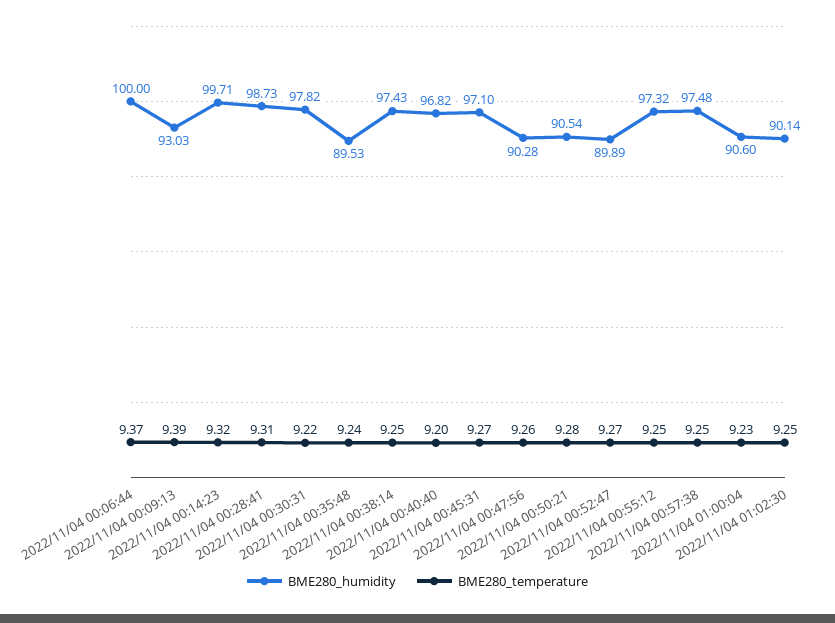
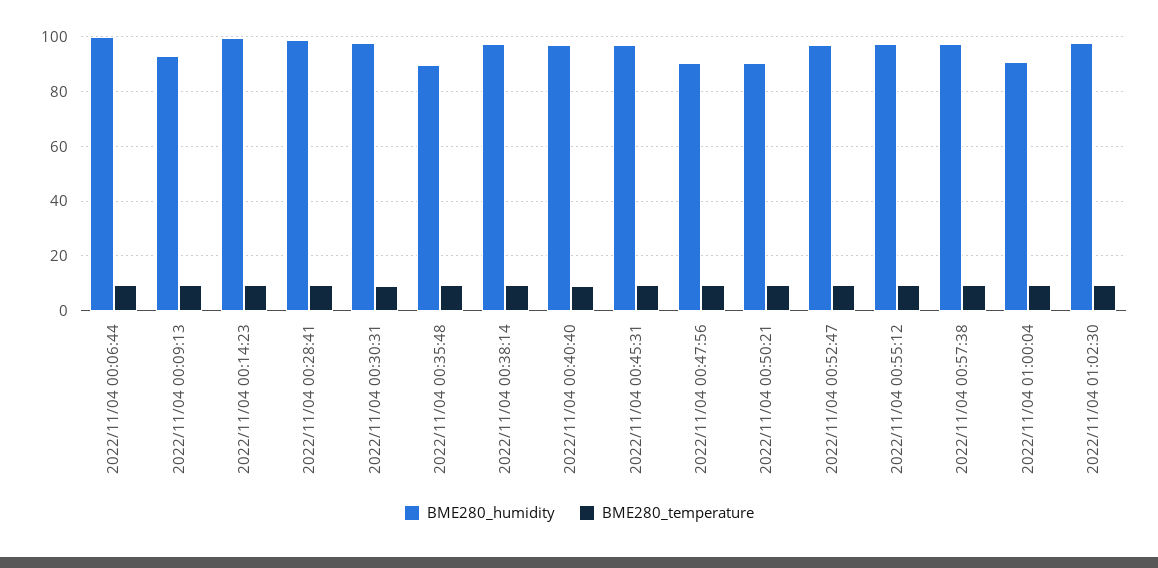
  {
    "BME280_humidity": {
      "2022/11/04 00:06:44": 100,
      "2022/11/04 00:09:13": 93.03,
      "2022/11/04 00:14:23": 99.71,
      "2022/11/04 00:28:41": 98.73,
      "2022/11/04 00:30:31": 97.82,
      "2022/11/04 00:35:48": 89.53,
      "2022/11/04 00:38:14": 97.43,
      "2022/11/04 00:40:40": 96.82,
      "2022/11/04 00:45:31": 97.1,
      "2022/11/04 00:47:56": 90.28,
      "2022/11/04 00:50:21": 90.54,
-     "2022/11/04 00:52:47": 89.89,
+     "2022/11/04 00:52:47": 97.5,
      "2022/11/04 00:55:12": 97.32,
      "2022/11/04 00:57:38": 97.48,
      "2022/11/04 01:00:04": 90.6,
-     "2022/11/04 01:02:30": 90.14
+     "2022/11/04 01:02:30": 97.5
    },
    "BME280_temperature": {
      "2022/11/04 00:06:44": 9.37,
      "2022/11/04 00:09:13": 9.39,
      "2022/11/04 00:14:23": 9.32,
      "2022/11/04 00:28:41": 9.31,
      "2022/11/04 00:30:31": 9.22,
      "2022/11/04 00:35:48": 9.24,
      "2022/11/04 00:38:14": 9.25,
      "2022/11/04 00:40:40": 9.2,
      "2022/11/04 00:45:31": 9.27,
      "2022/11/04 00:47:56": 9.26,
      "2022/11/04 00:50:21": 9.28,
      "2022/11/04 00:52:47": 9.27,
      "2022/11/04 00:55:12": 9.25,
      "2022/11/04 00:57:38": 9.25,
      "2022/11/04 01:00:04": 9.23,
      "2022/11/04 01:02:30": 9.25
    }
  }

